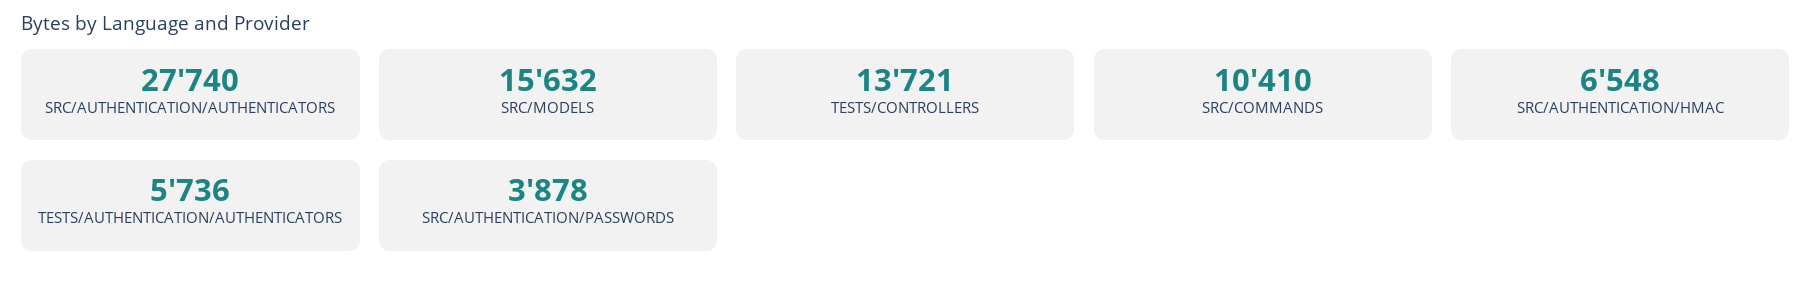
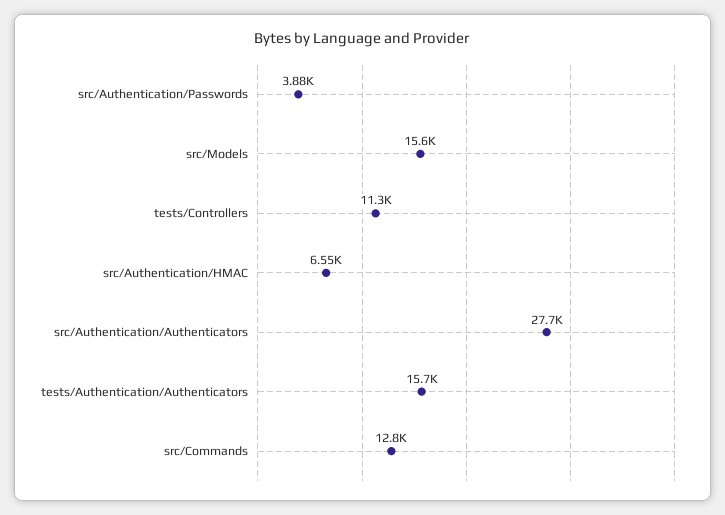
  {
    "SRC/AUTHENTICATION/AUTHENTICATORS": 27740,
    "SRC/MODELS": 15632,
-   "TESTS/CONTROLLERS": 13721,
+   "TESTS/CONTROLLERS": 11300,
-   "SRC/COMMANDS": 10410,
+   "SRC/COMMANDS": 12800,
    "SRC/AUTHENTICATION/HMAC": 6548,
-   "TESTS/AUTHENTICATION/AUTHENTICATORS": 5736,
+   "TESTS/AUTHENTICATION/AUTHENTICATORS": 15700,
    "SRC/AUTHENTICATION/PASSWORDS": 3878
  }

